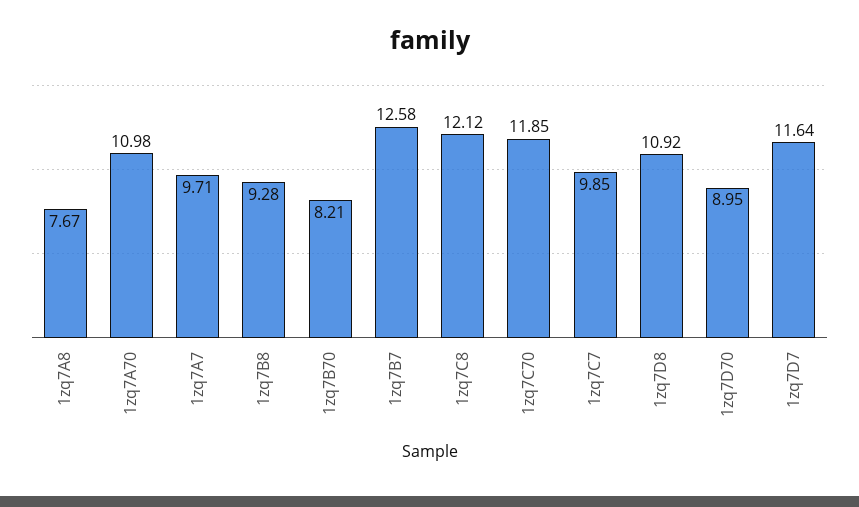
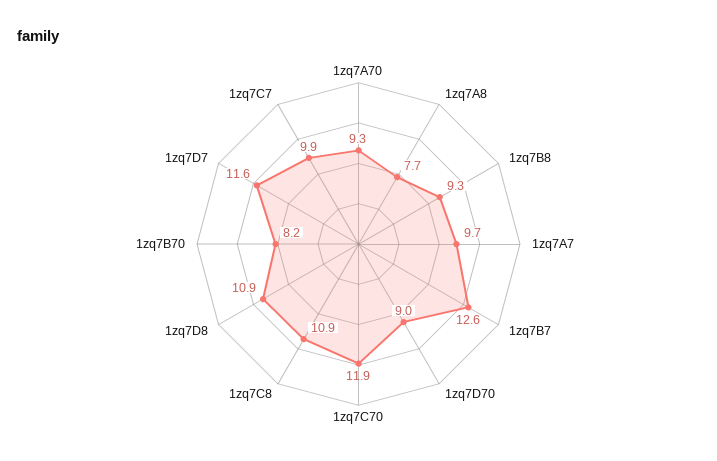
  {
    "1zq7A8": 7.67,
-   "1zq7A70": 10.98,
+   "1zq7A70": 9.3,
    "1zq7A7": 9.71,
    "1zq7B8": 9.28,
    "1zq7B70": 8.21,
    "1zq7B7": 12.58,
-   "1zq7C8": 12.12,
+   "1zq7C8": 10.9,
    "1zq7C70": 11.85,
    "1zq7C7": 9.85,
    "1zq7D8": 10.92,
    "1zq7D70": 8.95,
    "1zq7D7": 11.64
  }

